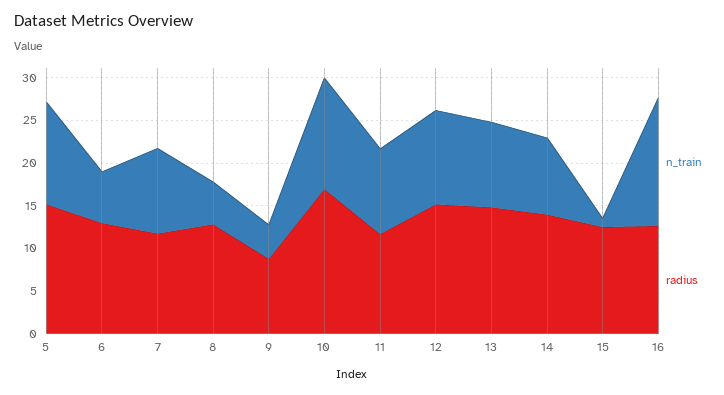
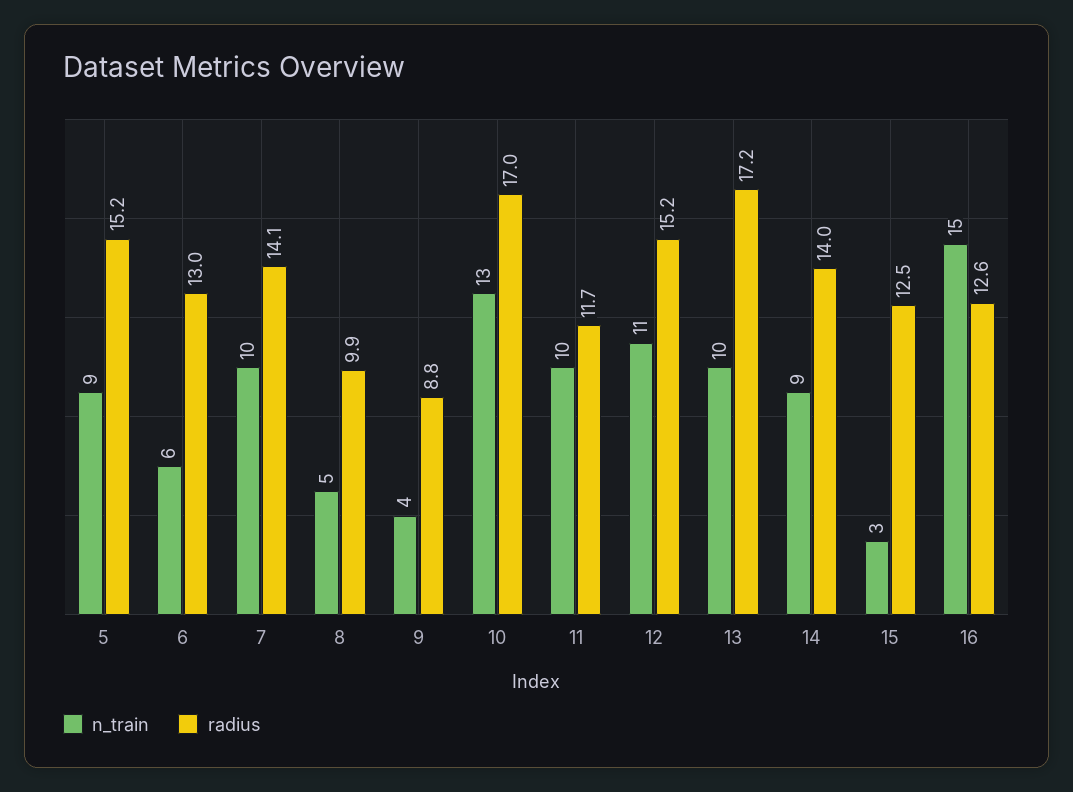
  {
    "n_train": {
-     "5": 12,
+     "5": 9,
      "6": 6,
      "7": 10,
      "8": 5,
      "9": 4,
      "10": 13,
      "11": 10,
      "12": 11,
      "13": 10,
      "14": 9,
-     "15": 1,
+     "15": 3,
      "16": 15
    },
    "radius": {
      "5": 15.2,
      "6": 13,
-     "7": 12,
+     "7": 14.1,
-     "8": 13,
+     "8": 9.9,
      "9": 8.8,
      "10": 17,
      "11": 11.7,
      "12": 15.2,
-     "13": 15,
+     "13": 17.2,
      "14": 14,
      "15": 12.5,
      "16": 12.6
    }
  }

